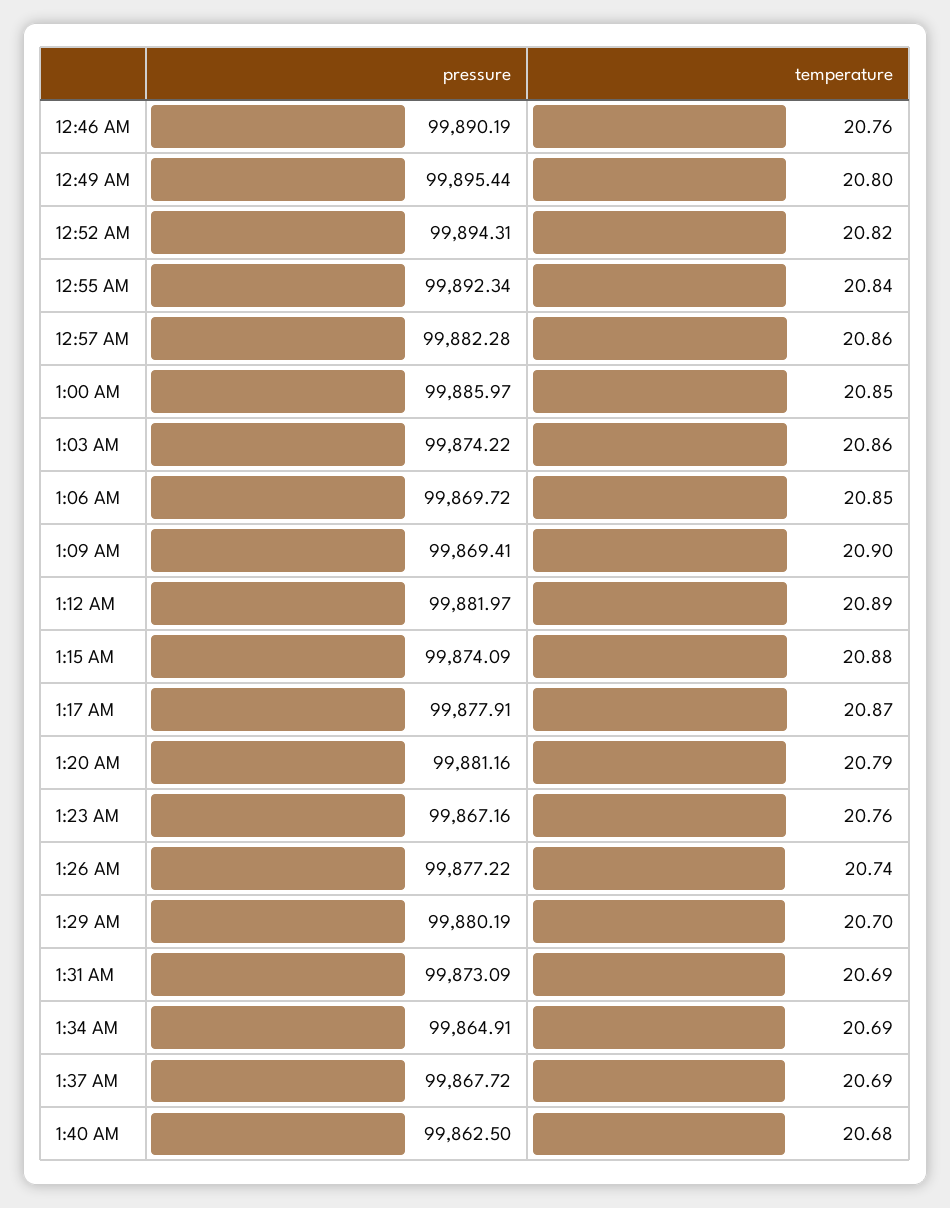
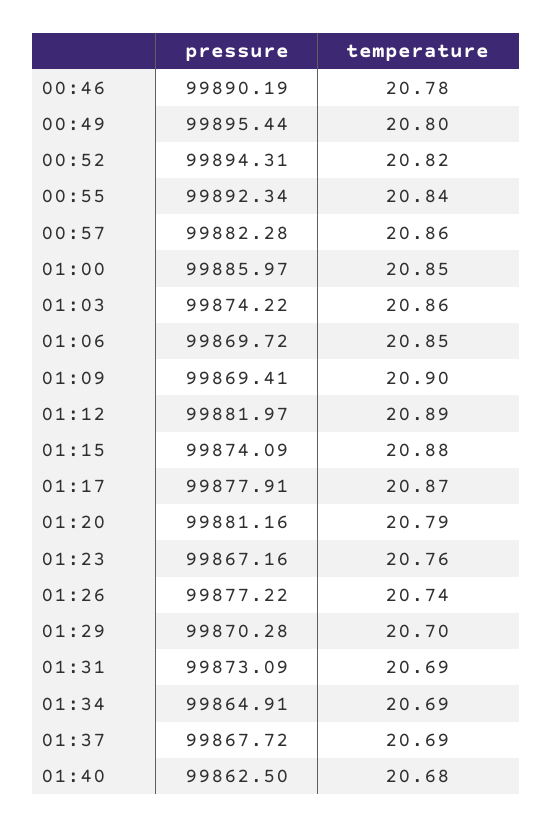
  {
    "pressure": {
      "12:46 AM": 99890.19,
      "12:49 AM": 99895.44,
      "12:52 AM": 99894.31,
      "12:55 AM": 99892.34,
      "12:57 AM": 99882.28,
      "1:00 AM": 99885.97,
      "1:03 AM": 99874.22,
      "1:06 AM": 99869.72,
      "1:09 AM": 99869.41,
      "1:12 AM": 99881.97,
      "1:15 AM": 99874.09,
      "1:17 AM": 99877.91,
      "1:20 AM": 99881.16,
      "1:23 AM": 99867.16,
      "1:26 AM": 99877.22,
-     "1:29 AM": 99880.19,
+     "1:29 AM": 99870.28,
      "1:31 AM": 99873.09,
      "1:34 AM": 99864.91,
      "1:37 AM": 99867.72,
      "1:40 AM": 99862.5
    },
    "temperature": {
-     "12:46 AM": 20.76,
+     "12:46 AM": 20.78,
      "12:49 AM": 20.8,
      "12:52 AM": 20.82,
      "12:55 AM": 20.84,
      "12:57 AM": 20.86,
      "1:00 AM": 20.85,
      "1:03 AM": 20.86,
      "1:06 AM": 20.85,
      "1:09 AM": 20.9,
      "1:12 AM": 20.89,
      "1:15 AM": 20.88,
      "1:17 AM": 20.87,
      "1:20 AM": 20.79,
      "1:23 AM": 20.76,
      "1:26 AM": 20.74,
      "1:29 AM": 20.7,
      "1:31 AM": 20.69,
      "1:34 AM": 20.69,
      "1:37 AM": 20.69,
      "1:40 AM": 20.68
    }
  }

